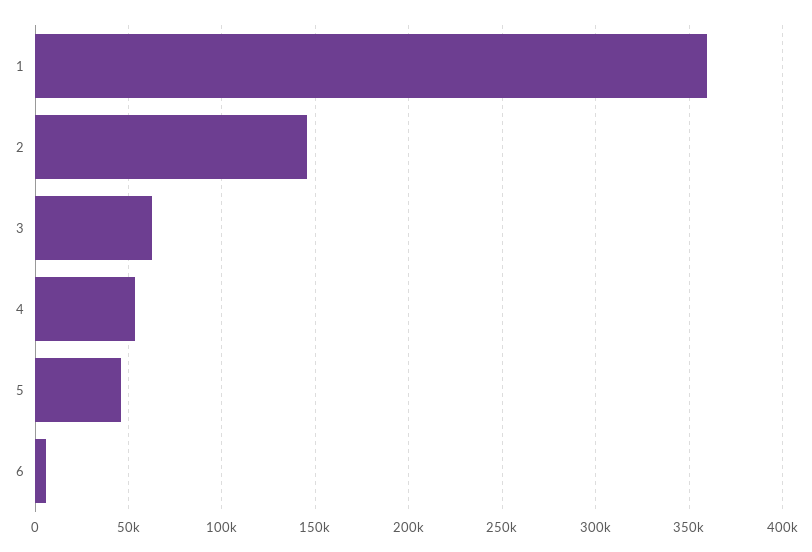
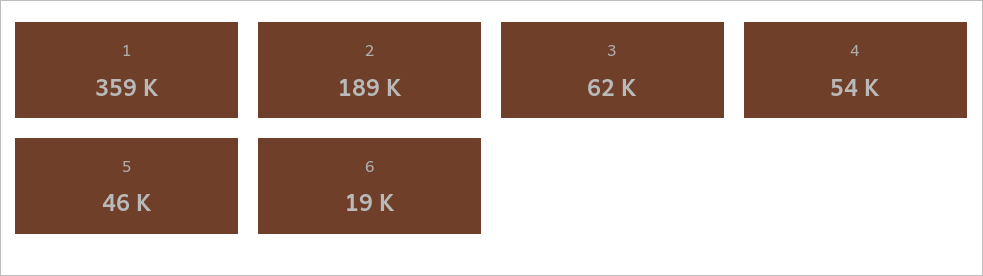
  {
    "1": 359000,
-   "2": 145000,
+   "2": 189000,
    "3": 62000,
    "4": 54000,
    "5": 46000,
-   "6": 5000
+   "6": 19000
  }

